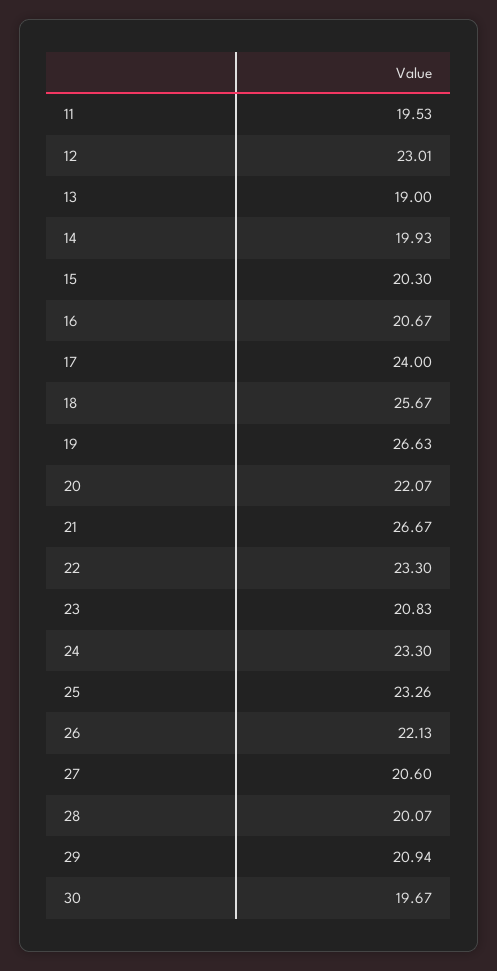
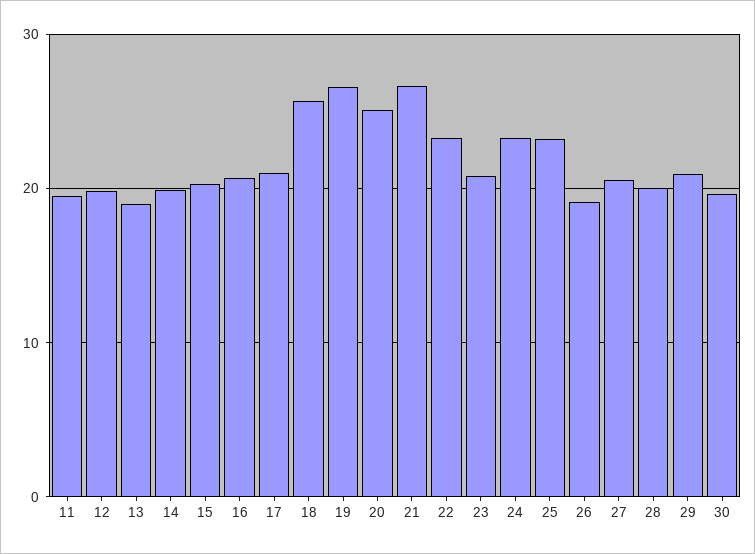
  {
    "11": 19.53,
-   "12": 23.01,
+   "12": 20,
    "13": 19,
    "14": 19.93,
    "15": 20.3,
    "16": 20.67,
-   "17": 24,
+   "17": 21,
    "18": 25.67,
    "19": 26.63,
-   "20": 22.07,
+   "20": 25,
    "21": 26.67,
    "22": 23.3,
    "23": 20.83,
    "24": 23.3,
    "25": 23.26,
-   "26": 22.13,
+   "26": 19,
    "27": 20.6,
    "28": 20.07,
    "29": 20.94,
    "30": 19.67
  }

